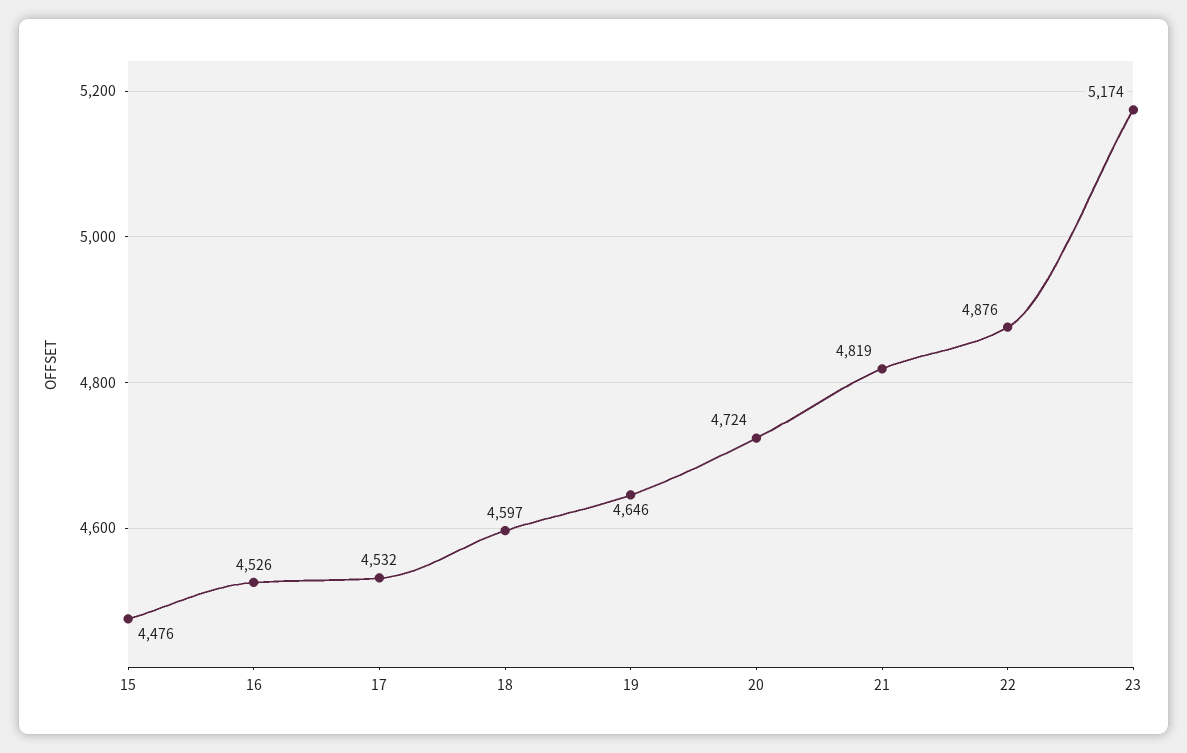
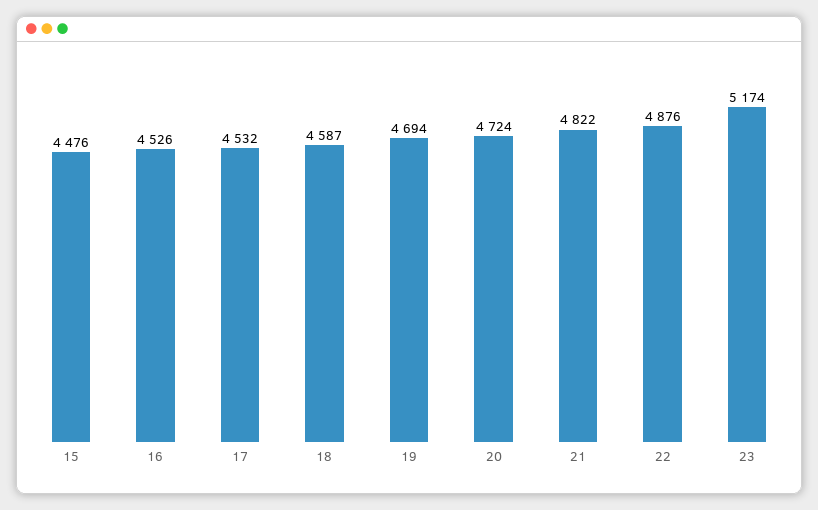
  {
    "15": 4476,
    "16": 4526,
    "17": 4532,
-   "18": 4597,
+   "18": 4587,
-   "19": 4646,
+   "19": 4694,
    "20": 4724,
-   "21": 4819,
+   "21": 4822,
    "22": 4876,
    "23": 5174
  }

